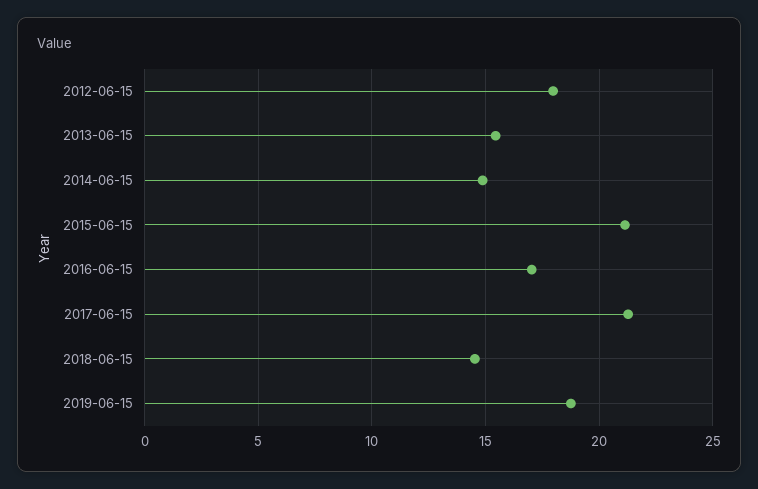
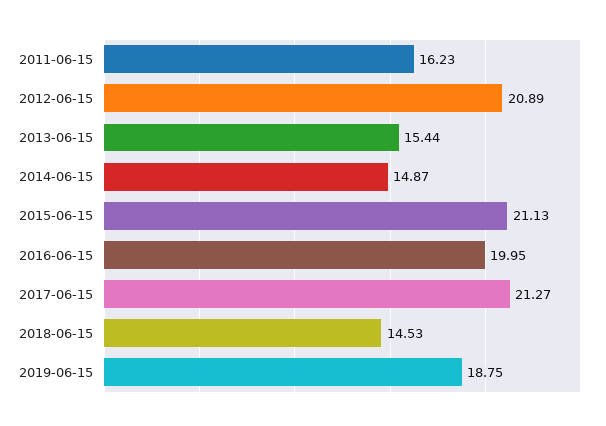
  {
-   "2012-06-15": 18,
+   "2012-06-15": 20.89,
    "2013-06-15": 15.44,
    "2014-06-15": 14.87,
    "2015-06-15": 21.13,
-   "2016-06-15": 17,
+   "2016-06-15": 19.95,
    "2017-06-15": 21.27,
    "2018-06-15": 14.53,
-   "2019-06-15": 18.75
+   "2019-06-15": 18.75,
+   "2011-06-15": 16.23
  }

